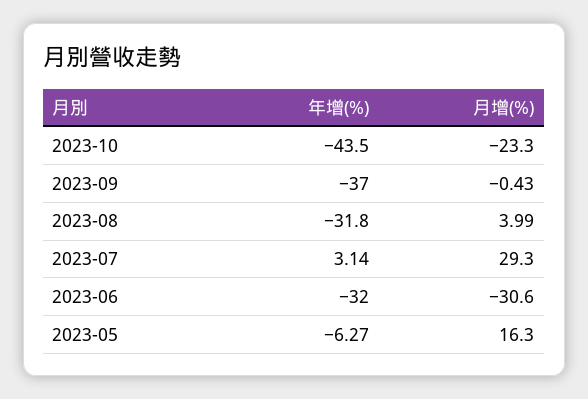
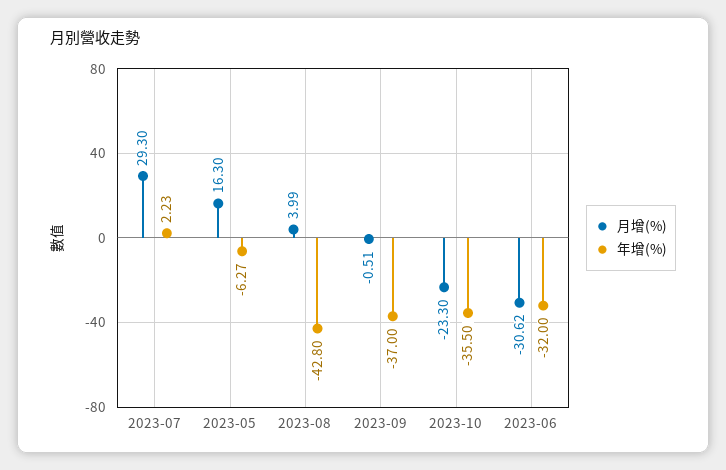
  {
    "年增(%)": {
-     "2023-10": -43.5,
+     "2023-10": -35.5,
      "2023-09": -37,
-     "2023-08": -31.8,
+     "2023-08": -42.8,
-     "2023-07": 3.14,
+     "2023-07": 2.23,
      "2023-06": -32,
      "2023-05": -6.27
    },
    "月增(%)": {
      "2023-10": -23.3,
-     "2023-09": -0.43,
+     "2023-09": -0.51,
      "2023-08": 3.99,
      "2023-07": 29.3,
-     "2023-06": -30.6,
+     "2023-06": -30.62,
      "2023-05": 16.3
    }
  }

